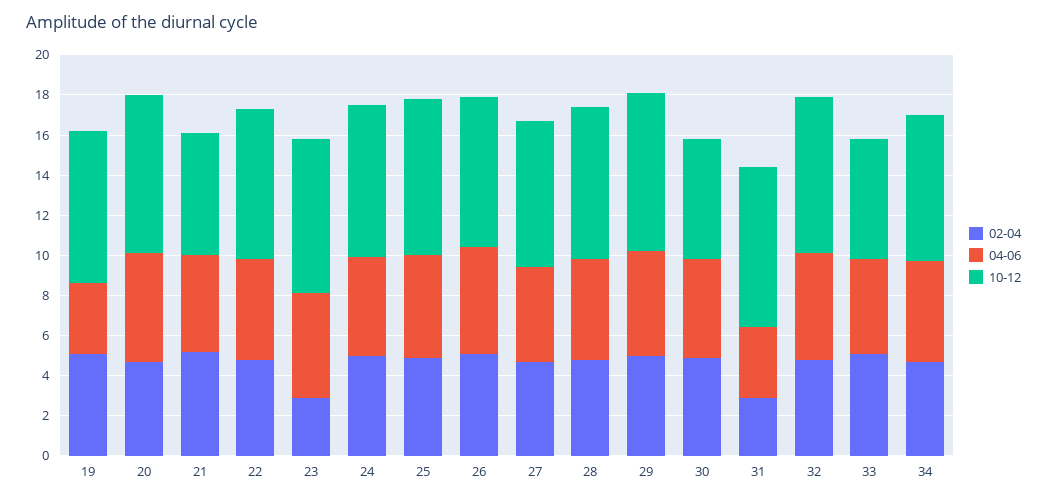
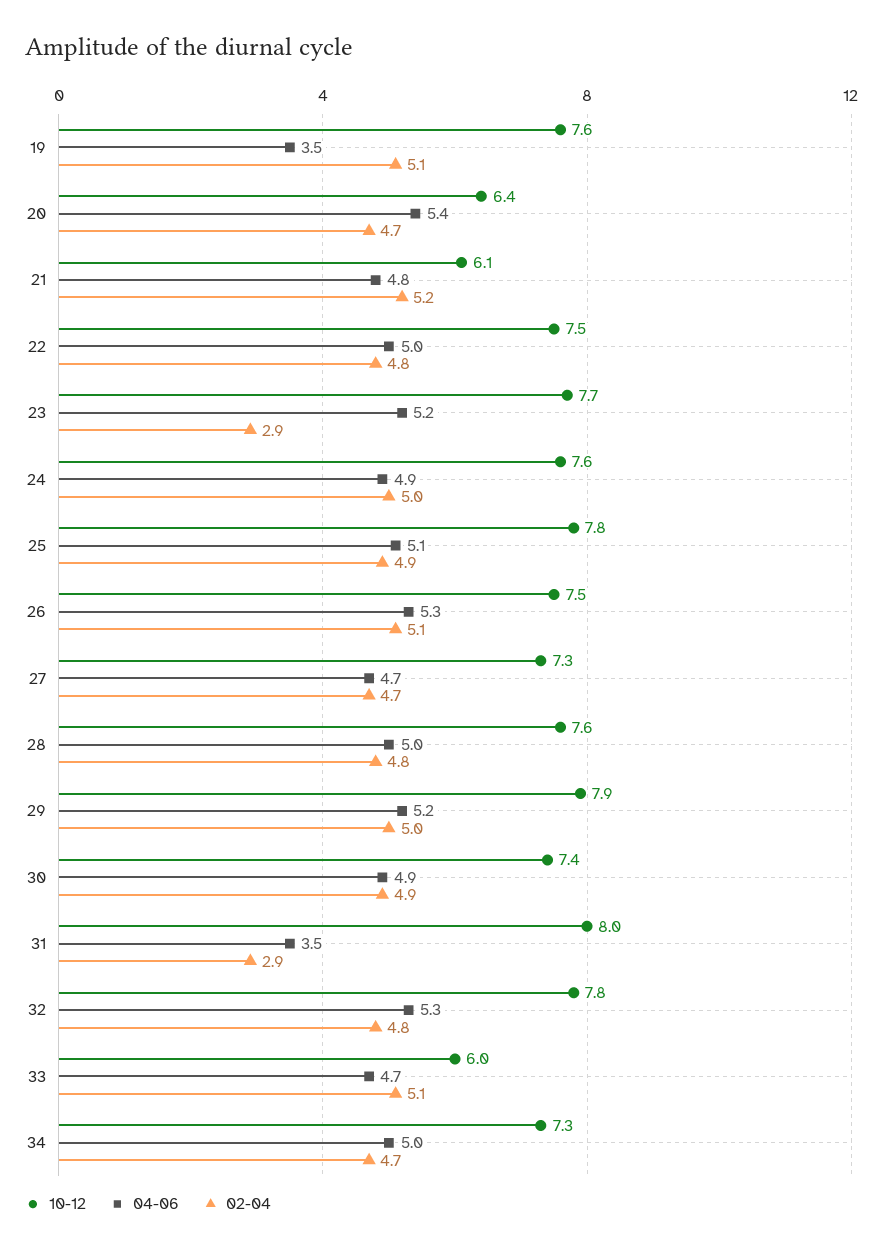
  {
    "02-04": {
      "19": 5.1,
      "20": 4.7,
      "21": 5.2,
      "22": 4.8,
      "23": 2.9,
      "24": 5,
      "25": 4.9,
      "26": 5.1,
      "27": 4.7,
      "28": 4.8,
      "29": 5,
      "30": 4.9,
      "31": 2.9,
      "32": 4.8,
      "33": 5.1,
      "34": 4.7
    },
    "04-06": {
      "19": 3.5,
      "20": 5.4,
      "21": 4.8,
      "22": 5,
      "23": 5.2,
      "24": 4.9,
      "25": 5.1,
      "26": 5.3,
      "27": 4.7,
      "28": 5,
      "29": 5.2,
      "30": 4.9,
      "31": 3.5,
      "32": 5.3,
      "33": 4.7,
      "34": 5
    },
    "10-12": {
      "19": 7.6,
-     "20": 8,
+     "20": 6.4,
      "21": 6.1,
      "22": 7.5,
      "23": 7.7,
      "24": 7.6,
      "25": 7.8,
      "26": 7.5,
      "27": 7.3,
      "28": 7.6,
      "29": 7.9,
-     "30": 6,
+     "30": 7.4,
      "31": 8,
      "32": 7.8,
      "33": 6,
      "34": 7.3
    }
  }

